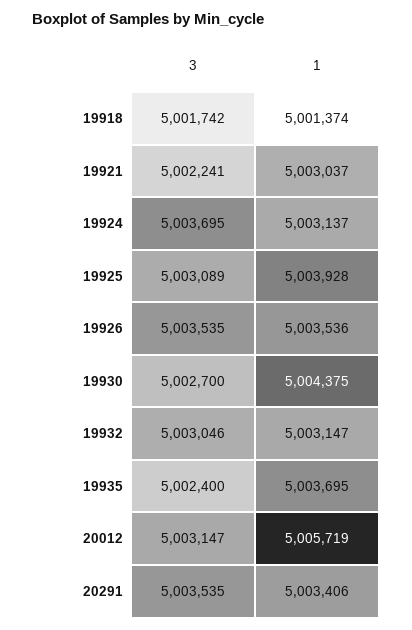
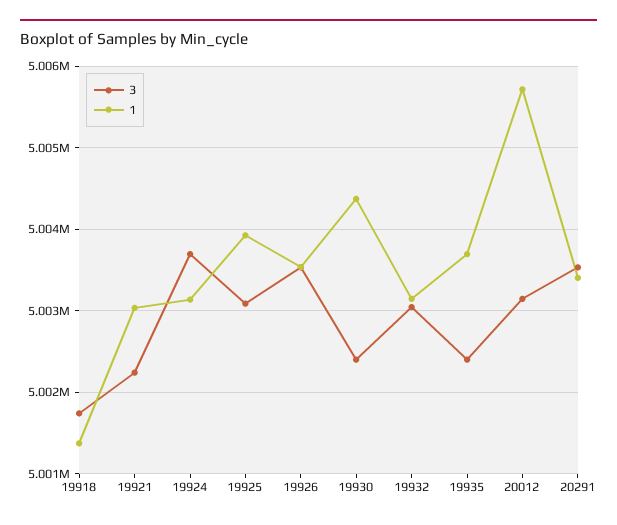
  {
    "3": {
      "19918": 5001742,
      "19921": 5002241,
      "19924": 5003695,
      "19925": 5003089,
      "19926": 5003535,
-     "19930": 5002700,
+     "19930": 5002400,
      "19932": 5003046,
      "19935": 5002400,
      "20012": 5003147,
      "20291": 5003535
    },
    "1": {
      "19918": 5001374,
      "19921": 5003037,
      "19924": 5003137,
      "19925": 5003928,
      "19926": 5003536,
      "19930": 5004375,
      "19932": 5003147,
      "19935": 5003695,
      "20012": 5005719,
      "20291": 5003406
    }
  }

